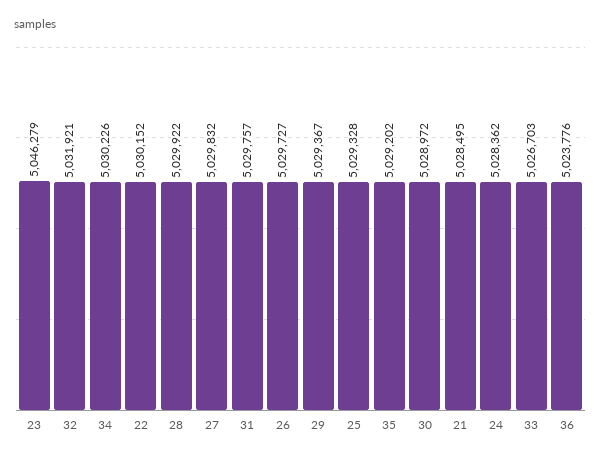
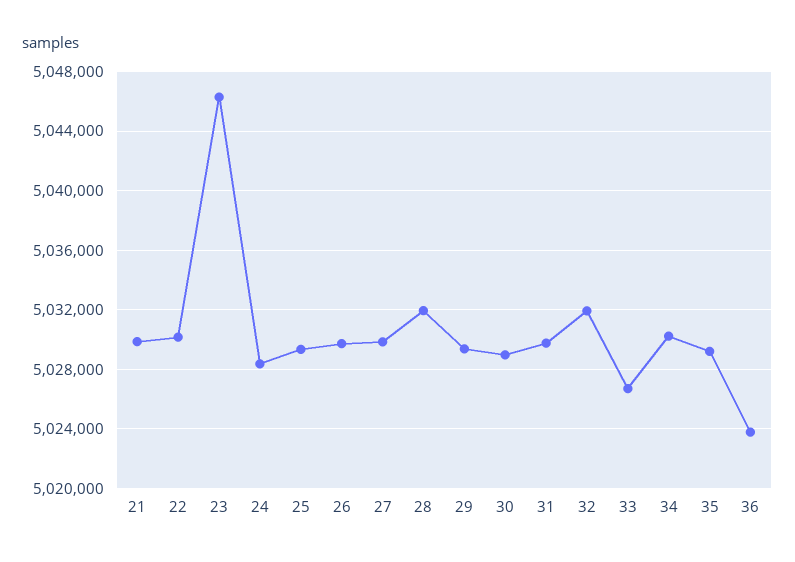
  {
    "23": 5046279,
    "32": 5031921,
    "34": 5030226,
    "22": 5030152,
-   "28": 5029922,
+   "28": 5032000,
    "27": 5029832,
    "31": 5029757,
    "26": 5029727,
    "29": 5029367,
    "25": 5029328,
    "35": 5029202,
    "30": 5028972,
-   "21": 5028495,
+   "21": 5030000,
    "24": 5028362,
    "33": 5026703,
    "36": 5023776
  }

